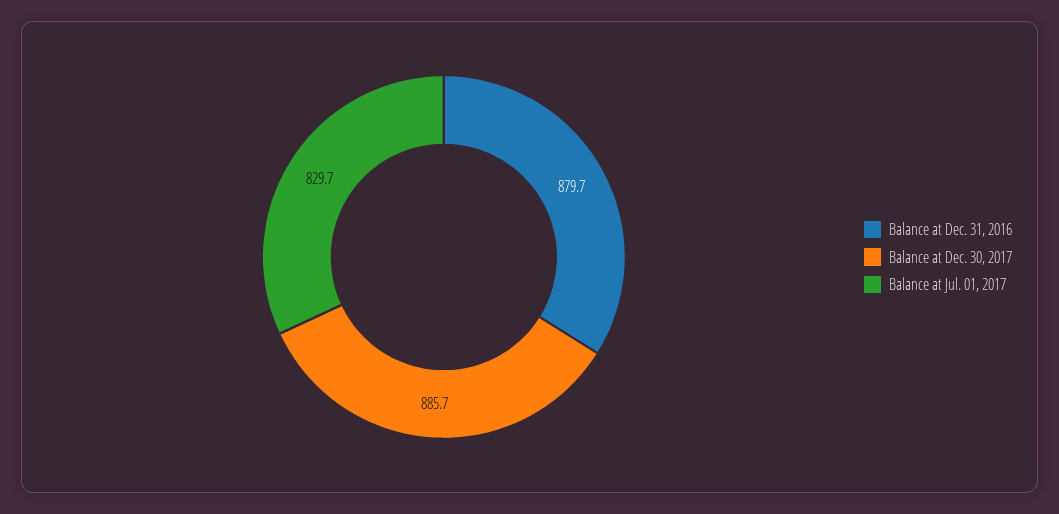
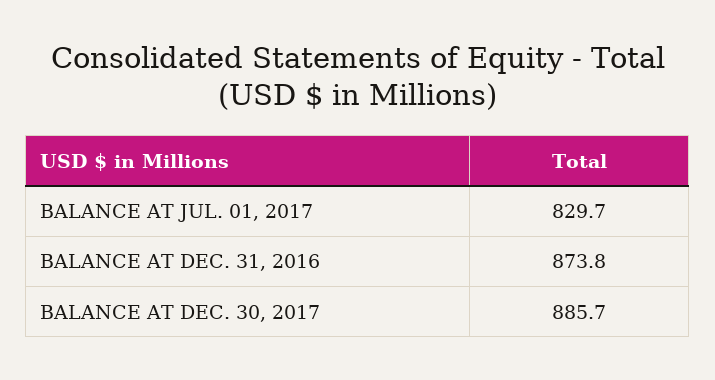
  {
-   "Balance at Dec. 31, 2016": 879.7,
+   "Balance at Dec. 31, 2016": 873.8,
    "Balance at Dec. 30, 2017": 885.7,
    "Balance at Jul. 01, 2017": 829.7
  }

